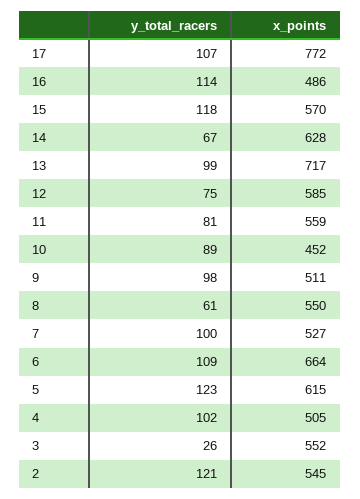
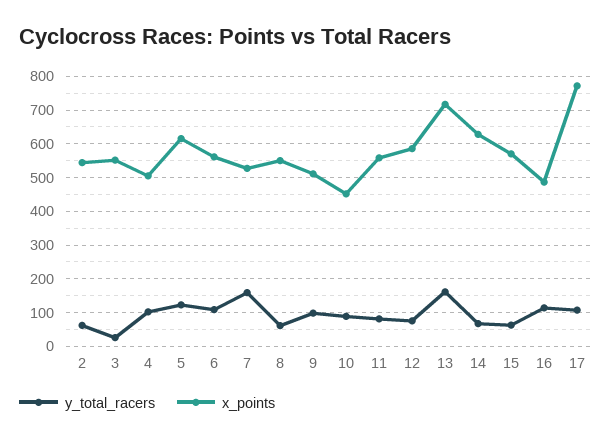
  {
    "y_total_racers": {
      "17": 107,
      "16": 114,
-     "15": 118,
+     "15": 60,
      "14": 67,
-     "13": 99,
+     "13": 160,
      "12": 75,
      "11": 81,
      "10": 89,
      "9": 98,
      "8": 61,
-     "7": 100,
+     "7": 160,
      "6": 109,
      "5": 123,
      "4": 102,
      "3": 26,
-     "2": 121
+     "2": 60
    },
    "x_points": {
      "17": 772,
      "16": 486,
      "15": 570,
      "14": 628,
      "13": 717,
      "12": 585,
      "11": 559,
      "10": 452,
      "9": 511,
      "8": 550,
      "7": 527,
-     "6": 664,
+     "6": 560,
      "5": 615,
      "4": 505,
      "3": 552,
      "2": 545
    }
  }

